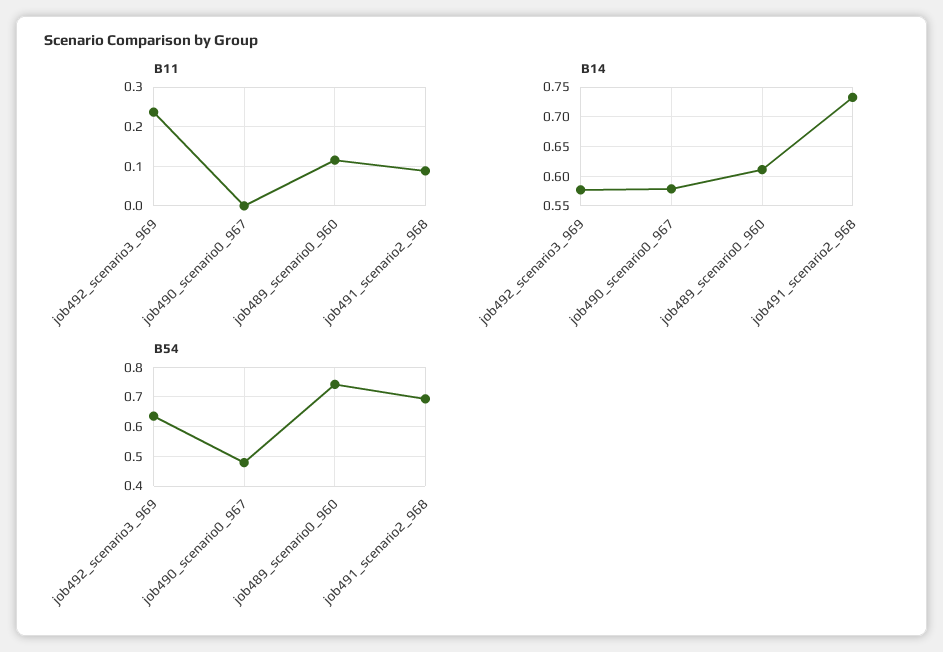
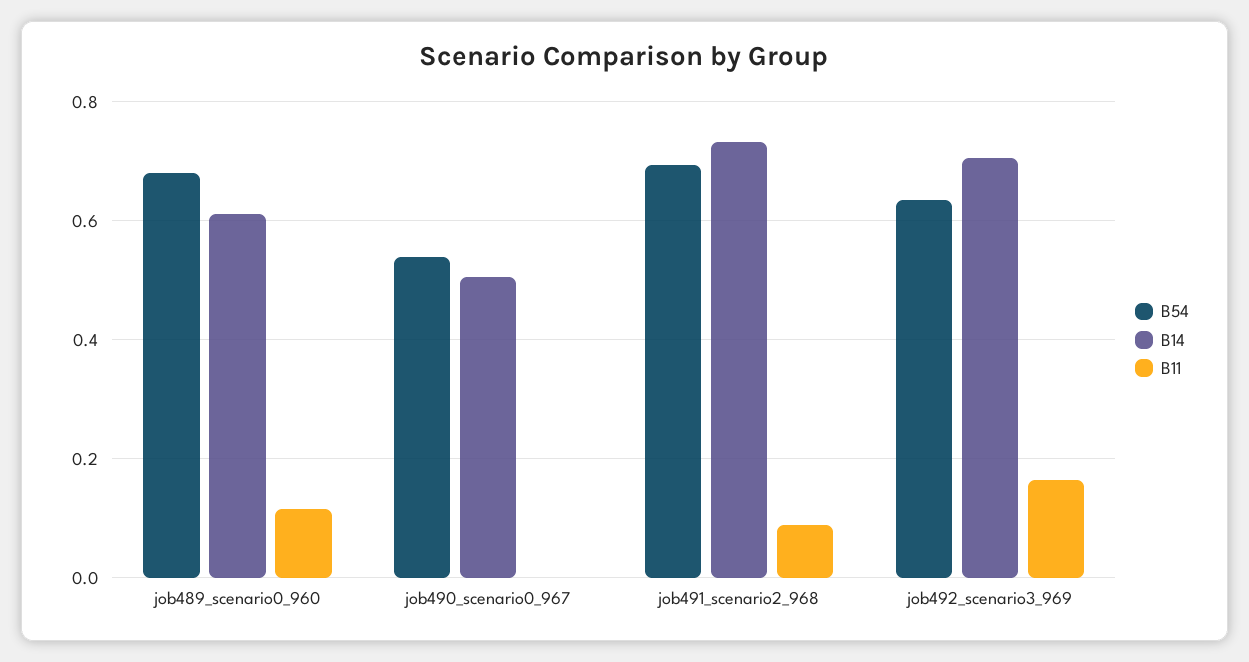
  {
    "B11": {
-     "job492_scenario3_969": 0.24,
+     "job492_scenario3_969": 0.16,
      "job490_scenario0_967": 0,
      "job489_scenario0_960": 0.12,
      "job491_scenario2_968": 0.08
    },
    "B14": {
-     "job492_scenario3_969": 0.575,
+     "job492_scenario3_969": 0.7,
-     "job490_scenario0_967": 0.575,
+     "job490_scenario0_967": 0.5,
      "job489_scenario0_960": 0.62,
      "job491_scenario2_968": 0.74
    },
    "B54": {
      "job492_scenario3_969": 0.64,
-     "job490_scenario0_967": 0.475,
+     "job490_scenario0_967": 0.54,
-     "job489_scenario0_960": 0.75,
+     "job489_scenario0_960": 0.68,
      "job491_scenario2_968": 0.7
    }
  }

